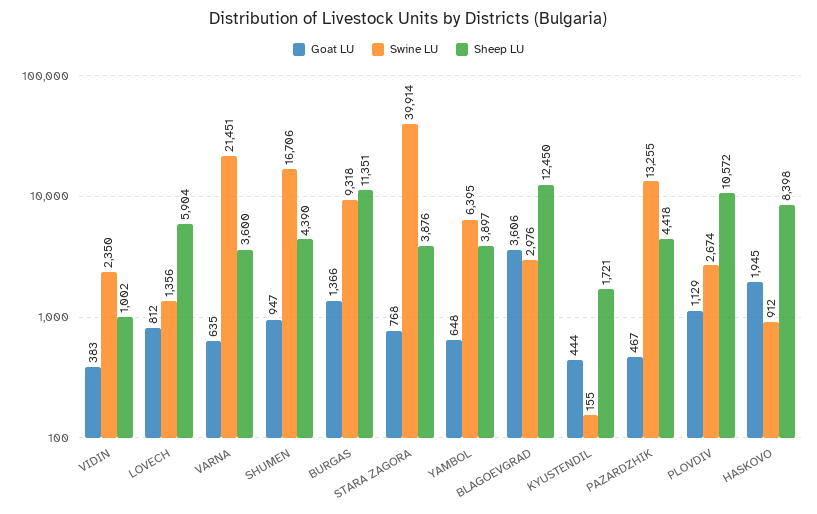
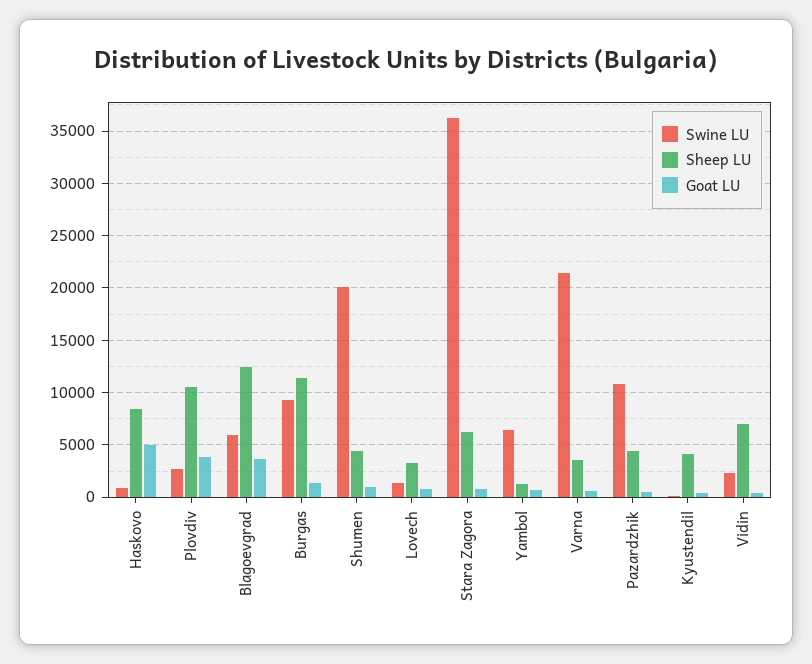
  {
    "Goat LU": {
      "VIDIN": 383,
      "LOVECH": 812,
      "VARNA": 635,
      "SHUMEN": 947,
      "BURGAS": 1366,
      "STARA ZAGORA": 768,
      "YAMBOL": 648,
      "BLAGOEVGRAD": 3606,
      "KYUSTENDIL": 444,
      "PAZARDZHIK": 467,
-     "PLOVDIV": 1129,
+     "PLOVDIV": 4000,
-     "HASKOVO": 1945
+     "HASKOVO": 5000
    },
    "Swine LU": {
      "VIDIN": 2350,
      "LOVECH": 1356,
      "VARNA": 21451,
-     "SHUMEN": 16706,
+     "SHUMEN": 20000,
      "BURGAS": 9318,
-     "STARA ZAGORA": 39914,
+     "STARA ZAGORA": 36000,
      "YAMBOL": 6395,
-     "BLAGOEVGRAD": 2976,
+     "BLAGOEVGRAD": 6000,
      "KYUSTENDIL": 155,
-     "PAZARDZHIK": 13255,
+     "PAZARDZHIK": 11000,
      "PLOVDIV": 2674,
      "HASKOVO": 912
    },
    "Sheep LU": {
-     "VIDIN": 1002,
+     "VIDIN": 7000,
-     "LOVECH": 5904,
+     "LOVECH": 3000,
      "VARNA": 3600,
      "SHUMEN": 4390,
      "BURGAS": 11351,
-     "STARA ZAGORA": 3876,
+     "STARA ZAGORA": 6000,
-     "YAMBOL": 3897,
+     "YAMBOL": 1000,
      "BLAGOEVGRAD": 12450,
-     "KYUSTENDIL": 1721,
+     "KYUSTENDIL": 4000,
      "PAZARDZHIK": 4418,
      "PLOVDIV": 10572,
      "HASKOVO": 8398
    }
  }

